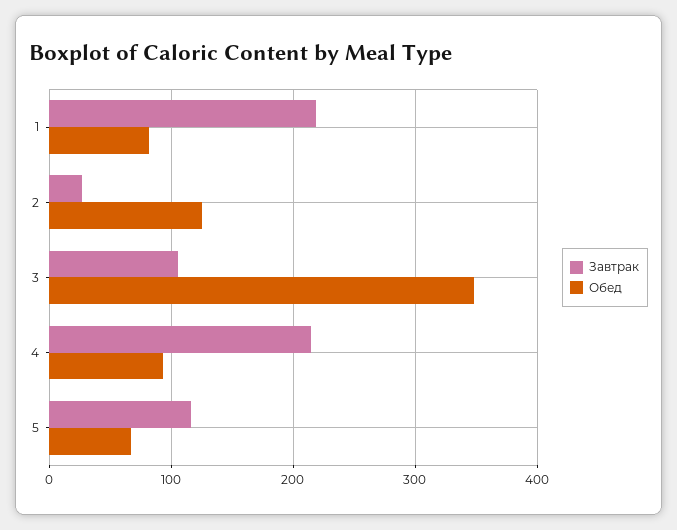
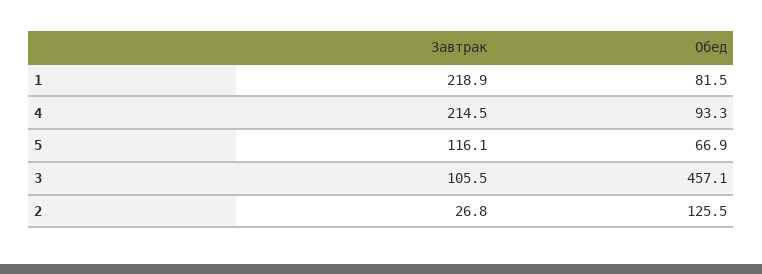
  {
    "Завтрак": {
      "1": 218.9,
      "2": 26.8,
      "3": 105.5,
      "4": 214.5,
      "5": 116.1
    },
    "Обед": {
      "1": 81.5,
      "2": 125.5,
-     "3": 350,
+     "3": 457.1,
      "4": 93.3,
      "5": 66.9
    }
  }

